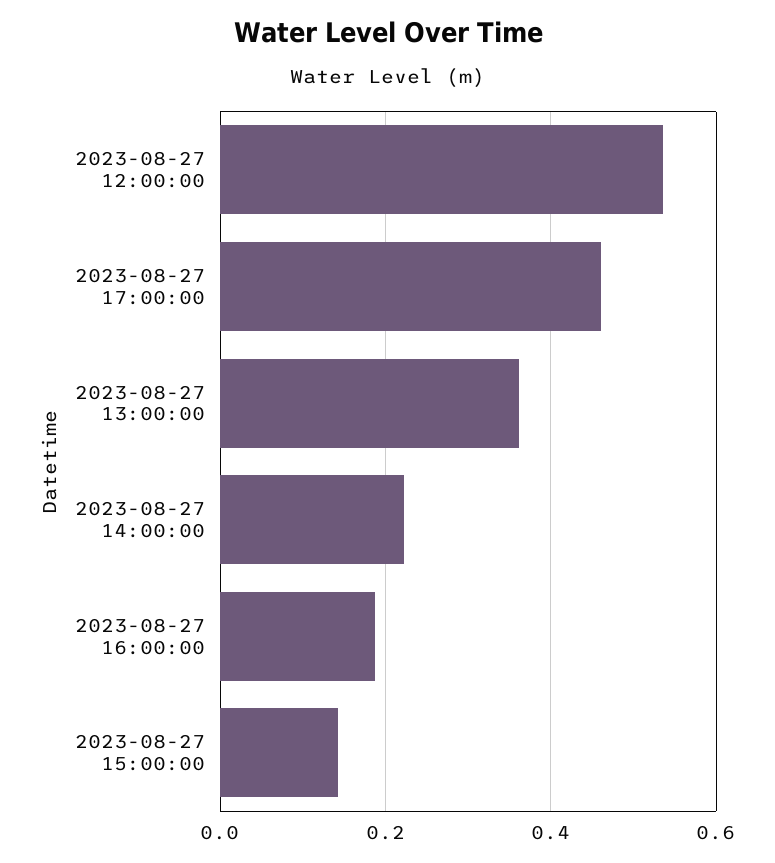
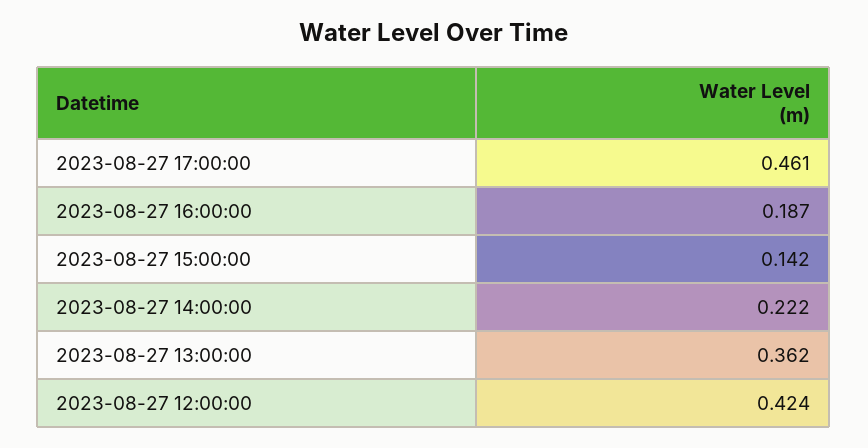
  {
-   "2023-08-27 12:00:00": 0.54,
+   "2023-08-27 12:00:00": 0.424,
    "2023-08-27 17:00:00": 0.461,
    "2023-08-27 13:00:00": 0.362,
    "2023-08-27 14:00:00": 0.222,
    "2023-08-27 16:00:00": 0.187,
    "2023-08-27 15:00:00": 0.142
  }

